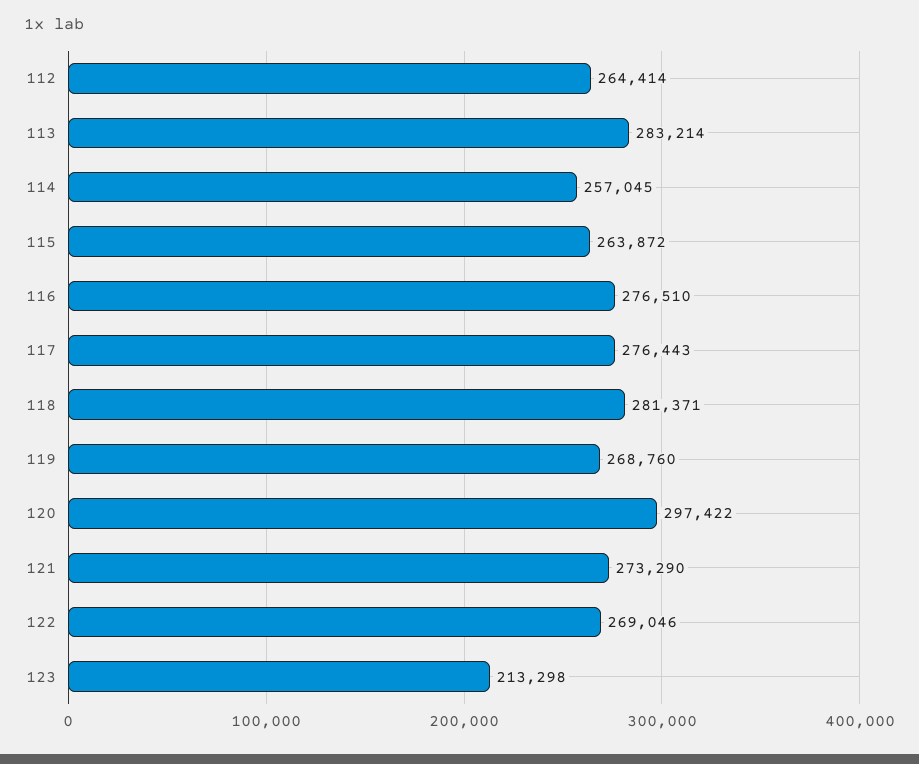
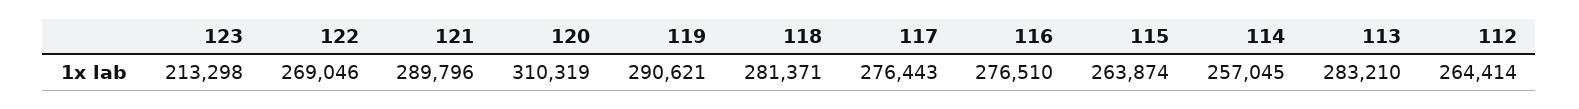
  {
    "112": 264414,
-   "113": 283214,
+   "113": 283210,
    "114": 257045,
-   "115": 263872,
+   "115": 263874,
    "116": 276510,
    "117": 276443,
    "118": 281371,
-   "119": 268760,
+   "119": 290621,
-   "120": 297422,
+   "120": 310319,
-   "121": 273290,
+   "121": 289796,
    "122": 269046,
    "123": 213298
  }

